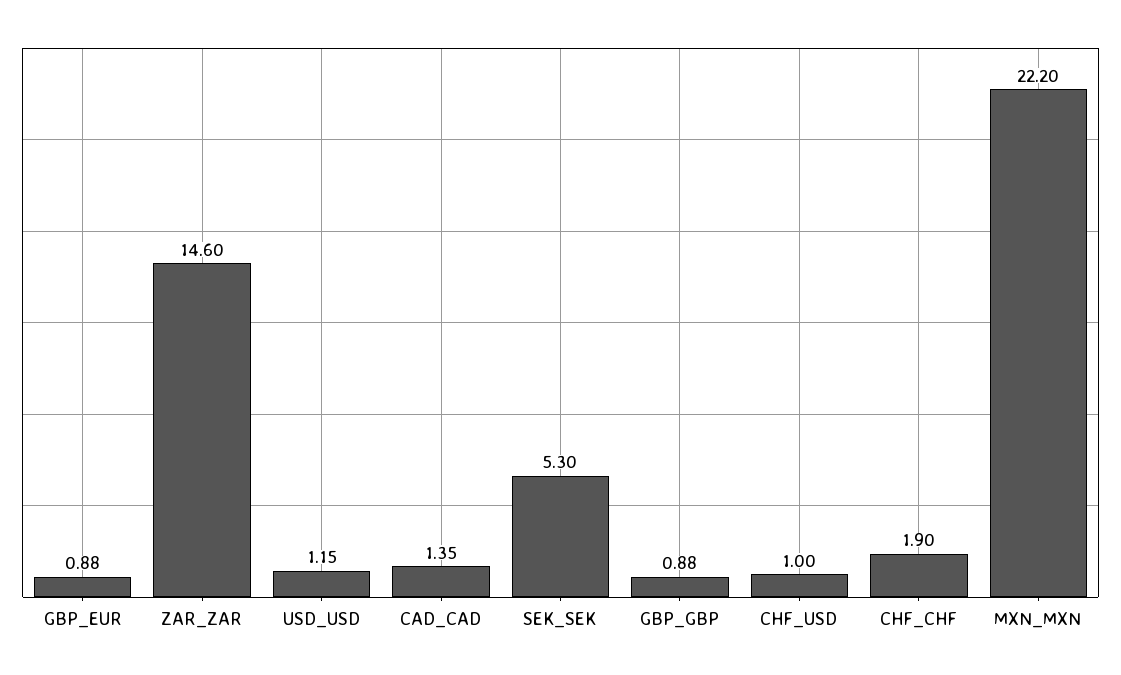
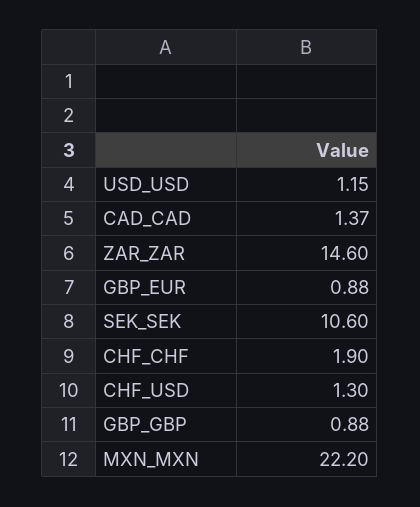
  {
    "GBP_EUR": 0.88,
    "ZAR_ZAR": 14.6,
    "USD_USD": 1.15,
-   "CAD_CAD": 1.35,
+   "CAD_CAD": 1.37,
-   "SEK_SEK": 5.3,
+   "SEK_SEK": 10.6,
    "GBP_GBP": 0.88,
-   "CHF_USD": 1,
+   "CHF_USD": 1.3,
    "CHF_CHF": 1.9,
    "MXN_MXN": 22.2
  }

